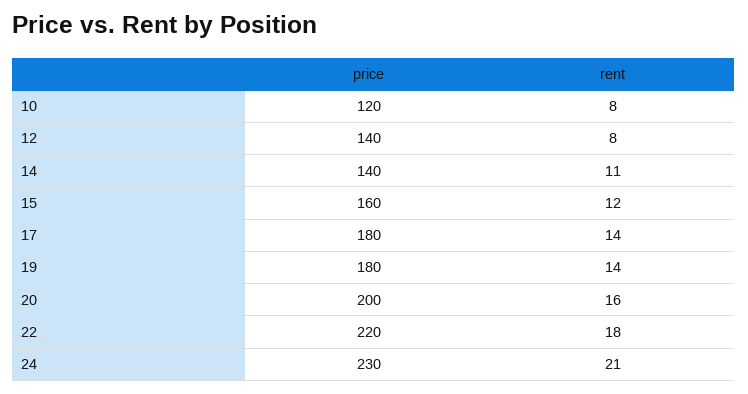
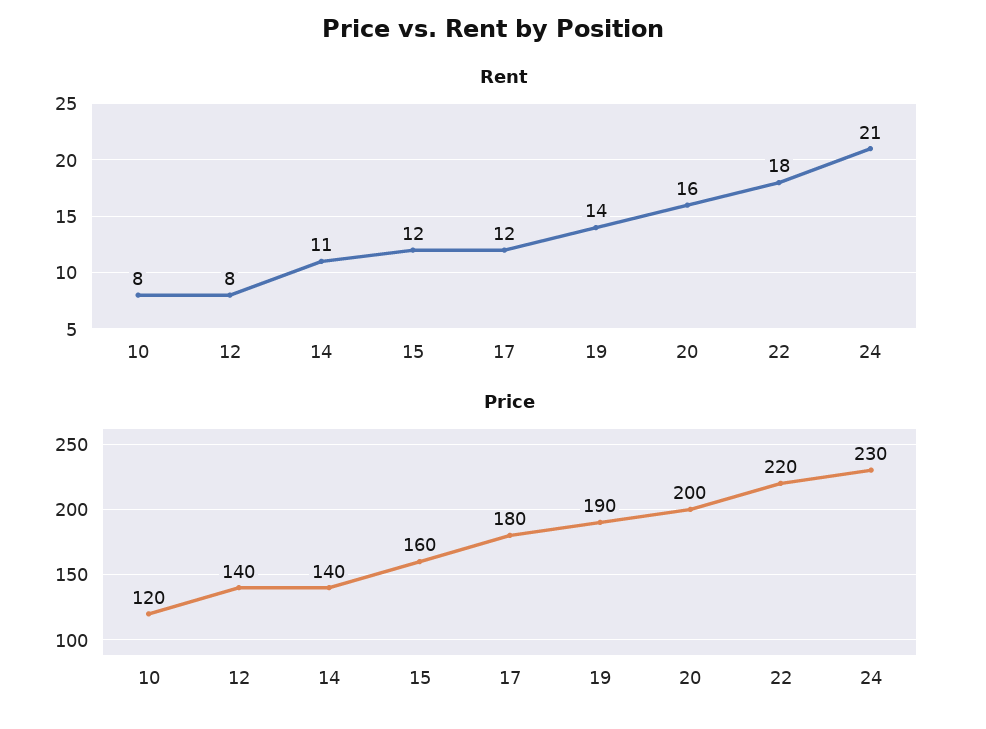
  {
    "price": {
      "10": 120,
      "12": 140,
      "14": 140,
      "15": 160,
      "17": 180,
-     "19": 180,
+     "19": 190,
      "20": 200,
      "22": 220,
      "24": 230
    },
    "rent": {
      "10": 8,
      "12": 8,
      "14": 11,
      "15": 12,
-     "17": 14,
+     "17": 12,
      "19": 14,
      "20": 16,
      "22": 18,
      "24": 21
    }
  }

